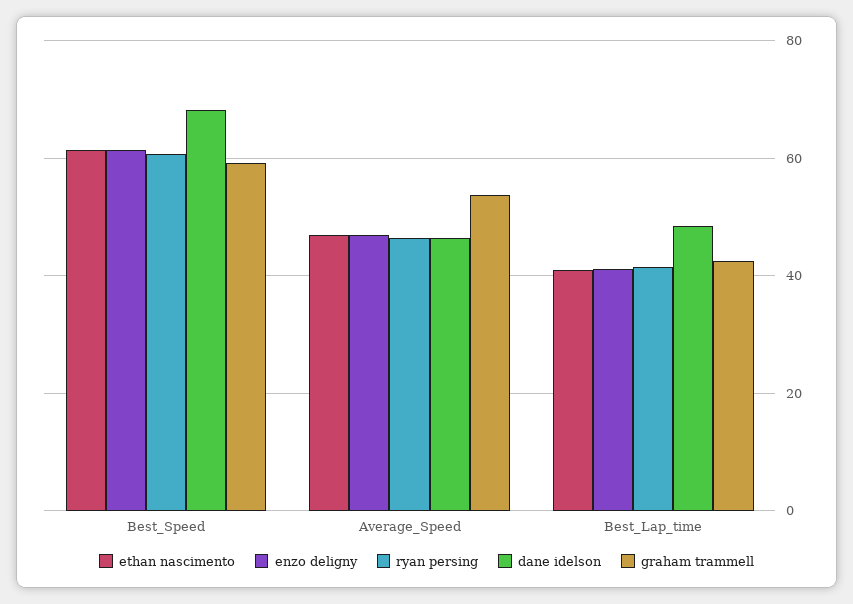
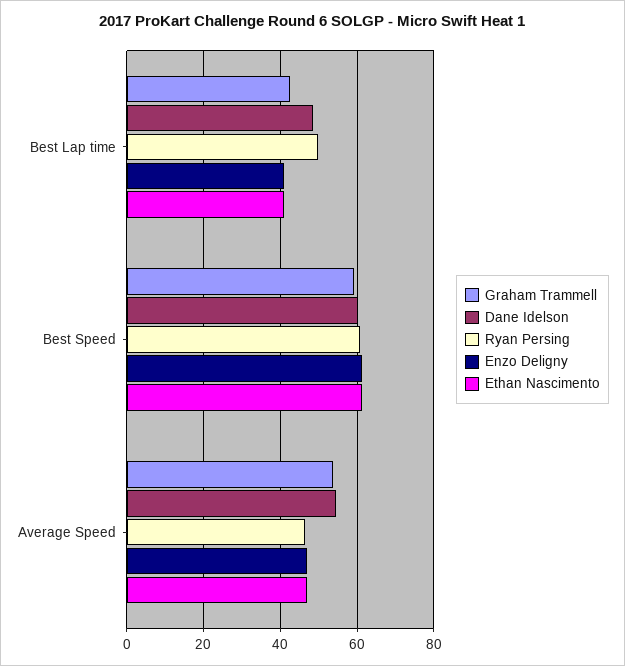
  {
    "ethan nascimento": {
      "Best_Speed": 62,
      "Average_Speed": 48,
      "Best_Lap_time": 42
    },
    "enzo deligny": {
      "Best_Speed": 62,
      "Average_Speed": 46,
      "Best_Lap_time": 42
    },
    "ryan persing": {
      "Best_Speed": 60,
      "Average_Speed": 46,
-     "Best_Lap_time": 42
+     "Best_Lap_time": 50
    },
    "dane idelson": {
-     "Best_Speed": 68,
+     "Best_Speed": 60,
-     "Average_Speed": 46,
+     "Average_Speed": 54,
      "Best_Lap_time": 48
    },
    "graham trammell": {
      "Best_Speed": 60,
      "Average_Speed": 54,
      "Best_Lap_time": 42
    }
  }

